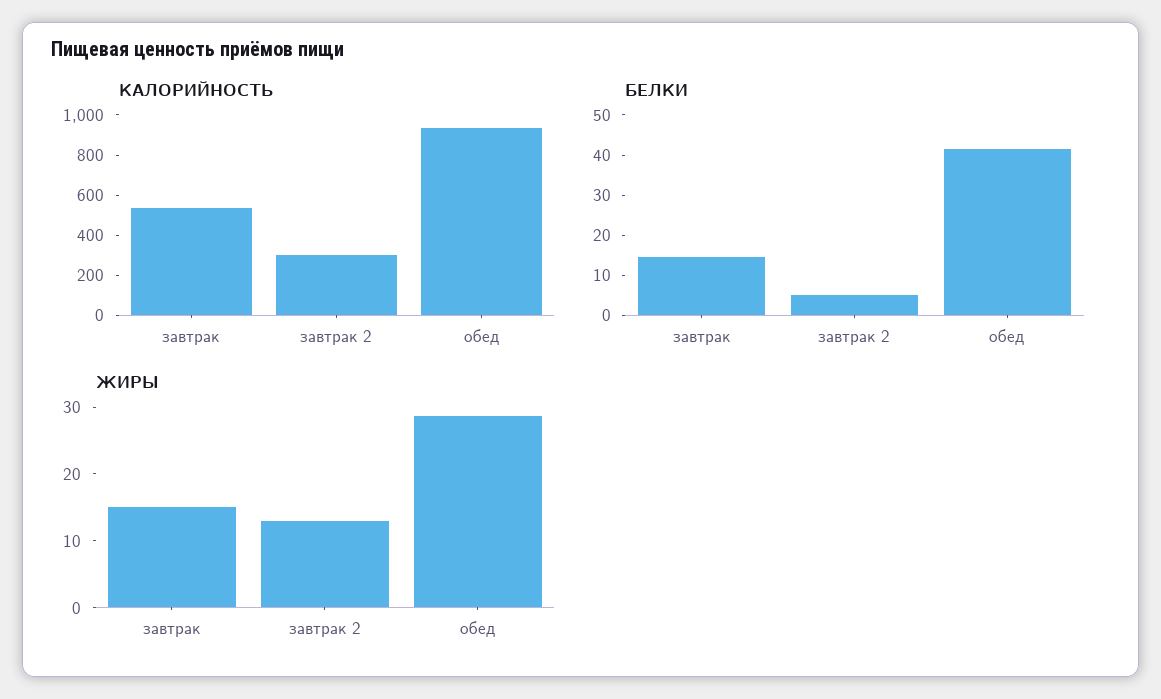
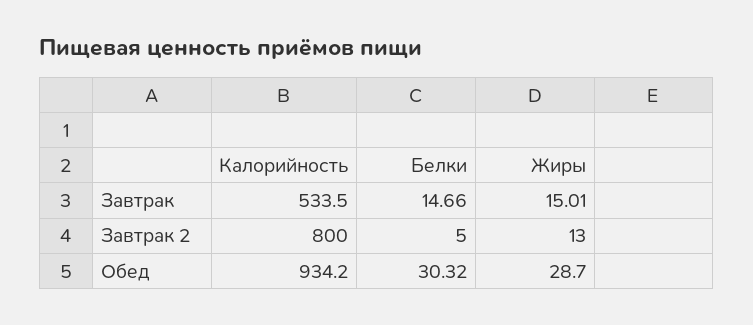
  {
    "КАЛОРИЙНОСТЬ": {
      "завтрак": 533.5,
-     "завтрак 2": 300,
+     "завтрак 2": 800,
      "обед": 934.2
    },
    "БЕЛКИ": {
      "завтрак": 14.66,
      "завтрак 2": 5,
-     "обед": 42
+     "обед": 30.32
    },
    "ЖИРЫ": {
      "завтрак": 15.01,
      "завтрак 2": 13,
      "обед": 28.7
    }
  }

